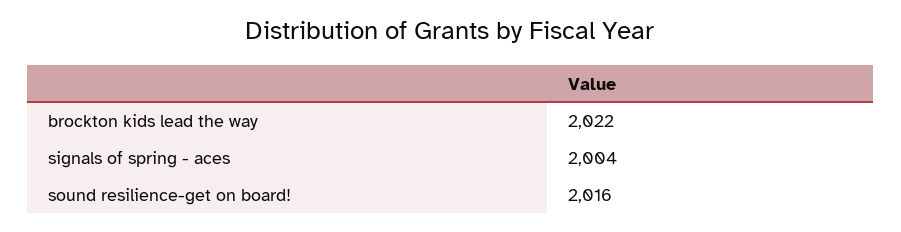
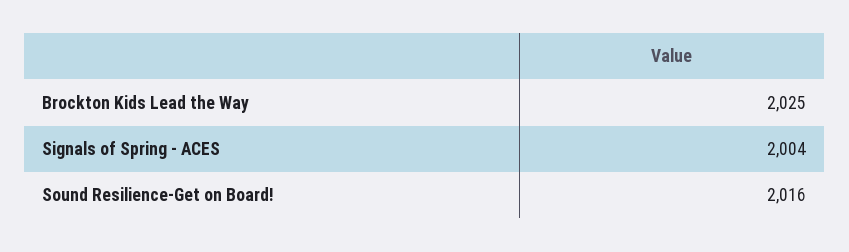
  {
-   "brockton kids lead the way": 2022,
+   "brockton kids lead the way": 2025,
    "signals of spring - aces": 2004,
    "sound resilience-get on board!": 2016
  }

